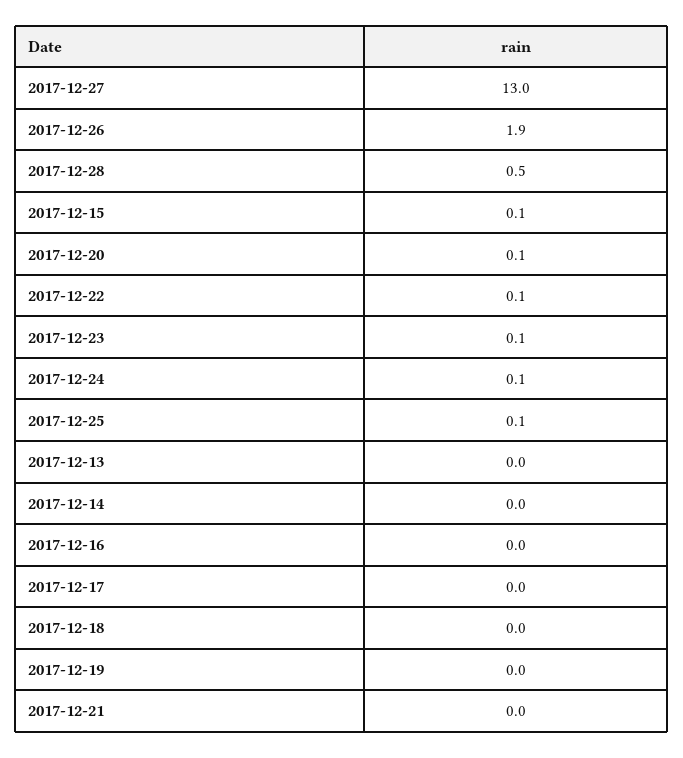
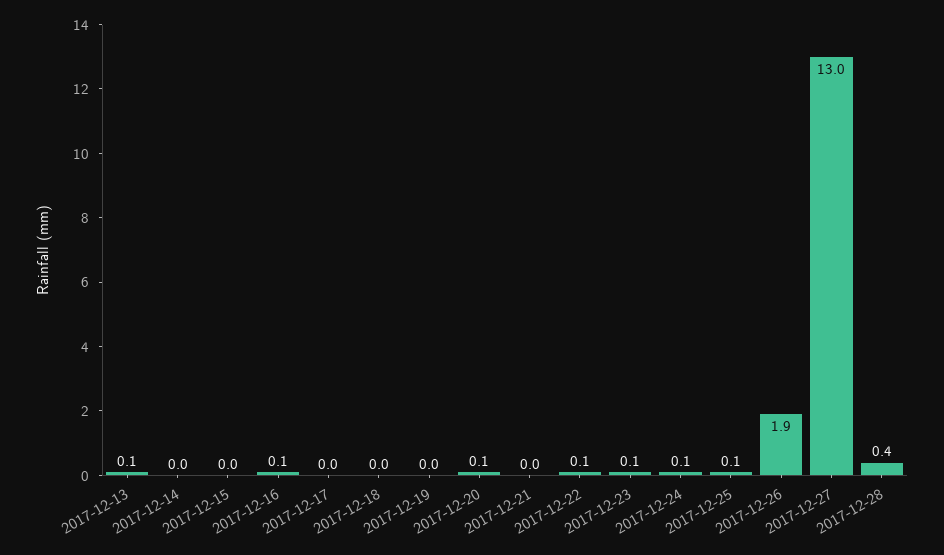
  {
    "2017-12-27": 13,
    "2017-12-26": 1.9,
-   "2017-12-28": 0.5,
+   "2017-12-28": 0.4,
-   "2017-12-15": 0.1,
+   "2017-12-15": 0,
    "2017-12-20": 0.1,
    "2017-12-22": 0.1,
    "2017-12-23": 0.1,
    "2017-12-24": 0.1,
    "2017-12-25": 0.1,
-   "2017-12-13": 0,
+   "2017-12-13": 0.1,
    "2017-12-14": 0,
-   "2017-12-16": 0,
+   "2017-12-16": 0.1,
    "2017-12-17": 0,
    "2017-12-18": 0,
    "2017-12-19": 0,
    "2017-12-21": 0
  }

